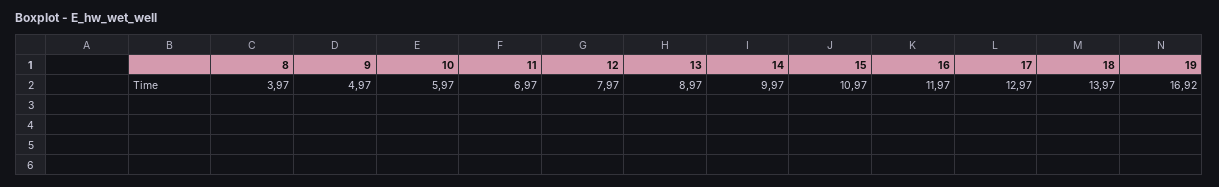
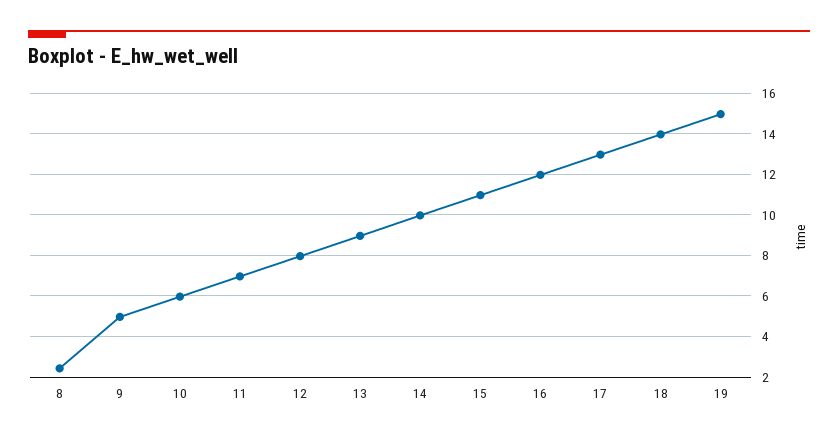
  {
-   "8": 3.97,
+   "8": 2.5,
    "9": 4.97,
    "10": 5.97,
    "11": 6.97,
    "12": 7.97,
    "13": 8.97,
    "14": 9.97,
    "15": 10.97,
    "16": 11.97,
    "17": 12.97,
    "18": 13.97,
-   "19": 16.92
+   "19": 15
  }

